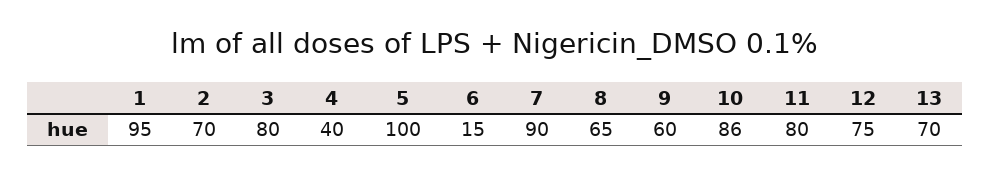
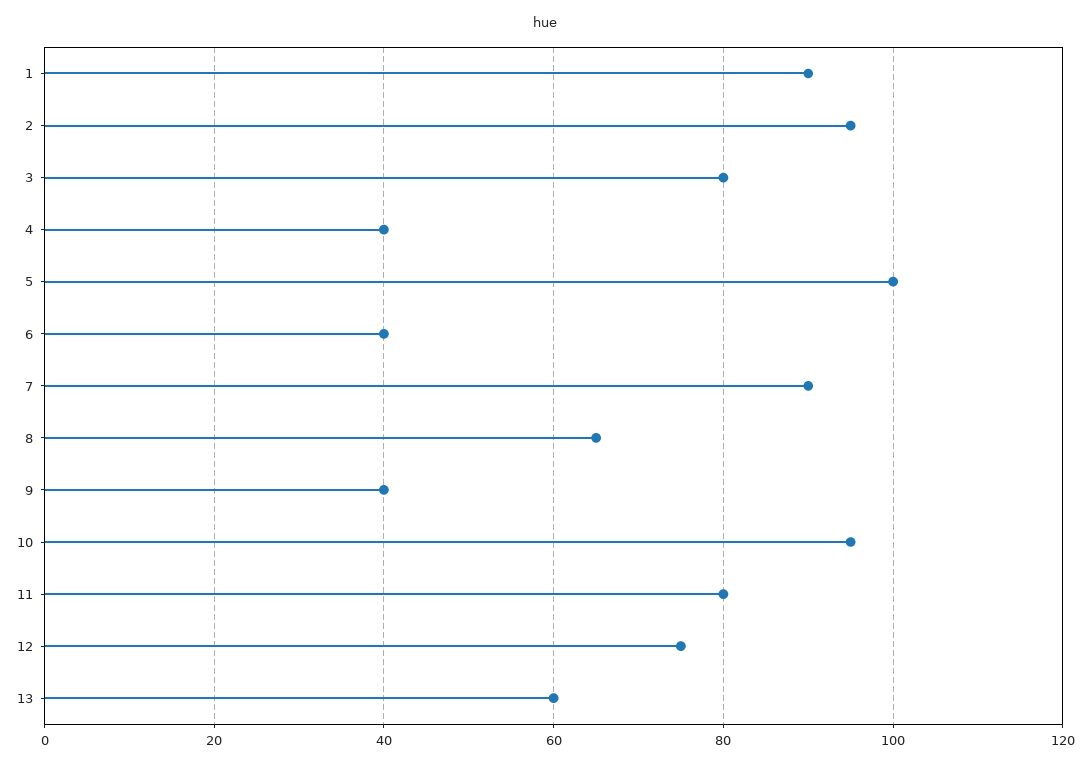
  {
-   "1": 95,
+   "1": 90,
-   "2": 70,
+   "2": 95,
    "3": 80,
    "4": 40,
    "5": 100,
-   "6": 15,
+   "6": 40,
    "7": 90,
    "8": 65,
-   "9": 60,
+   "9": 40,
-   "10": 86,
+   "10": 95,
    "11": 80,
    "12": 75,
-   "13": 70
+   "13": 60
  }

